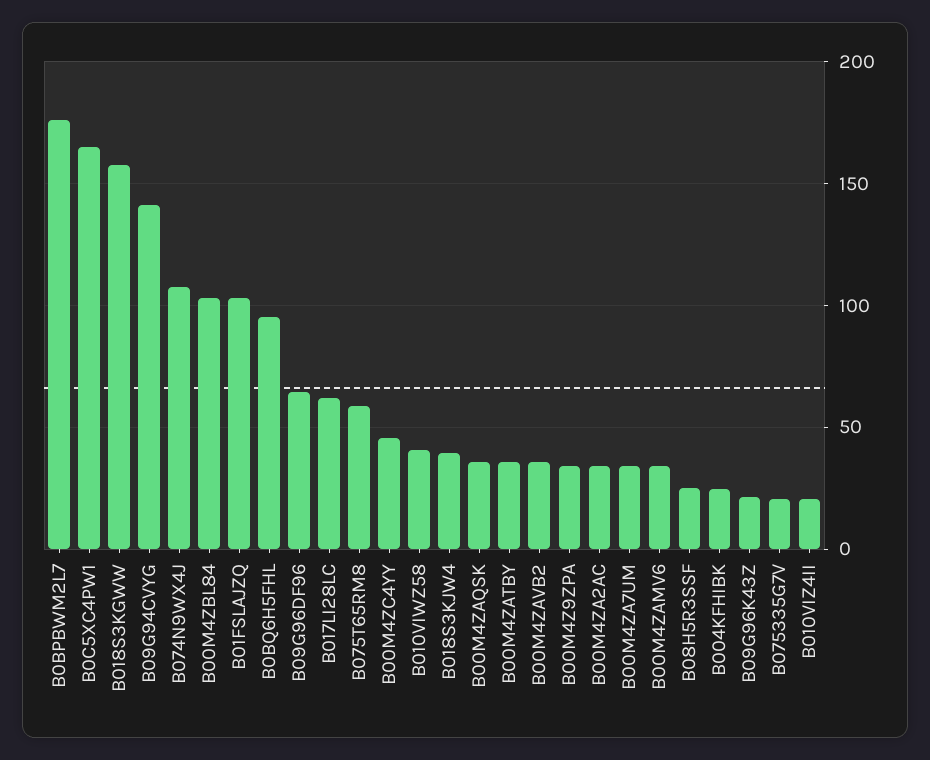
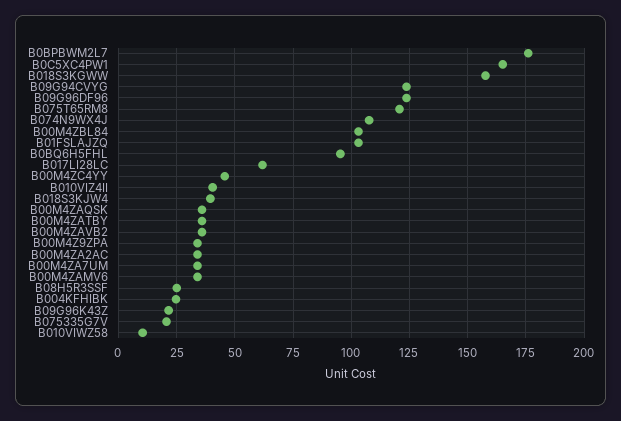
  {
    "B0BPBWM2L7": 175,
    "B0C5XC4PW1": 165,
    "B018S3KGWW": 160,
-   "B09G94CVYG": 140,
+   "B09G94CVYG": 125,
    "B074N9WX4J": 110,
    "B00M4ZBL84": 105,
    "B01FSLAJZQ": 105,
    "B0BQ6H5FHL": 95,
-   "B09G96DF96": 65,
+   "B09G96DF96": 125,
    "B017LI28LC": 60,
-   "B075T65RM8": 60,
+   "B075T65RM8": 120,
    "B00M4ZC4YY": 45,
-   "B010VIWZ58": 40,
+   "B010VIWZ58": 10,
    "B018S3KJW4": 40,
    "B00M4ZAQSK": 35,
    "B00M4ZATBY": 35,
    "B00M4ZAVB2": 35,
    "B00M4Z9ZPA": 35,
    "B00M4ZA2AC": 35,
    "B00M4ZA7UM": 35,
    "B00M4ZAMV6": 35,
    "B08H5R3SSF": 25,
    "B004KFHIBK": 25,
    "B09G96K43Z": 20,
    "B075335G7V": 20,
-   "B010VIZ4II": 20
+   "B010VIZ4II": 40
  }

